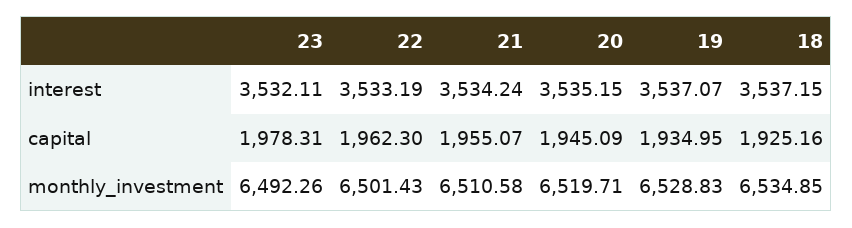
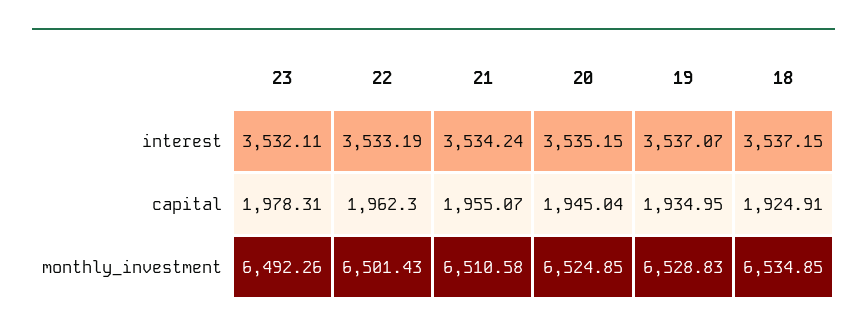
  {
    "23": {
      "interest": 3532.11,
      "capital": 1978.31,
      "monthly_investment": 6492.26
    },
    "22": {
      "interest": 3533.19,
      "capital": 1962.3,
      "monthly_investment": 6501.43
    },
    "21": {
      "interest": 3534.24,
      "capital": 1955.07,
      "monthly_investment": 6510.58
    },
    "20": {
      "interest": 3535.15,
-     "capital": 1945.09,
+     "capital": 1945.04,
-     "monthly_investment": 6519.71
+     "monthly_investment": 6524.85
    },
    "19": {
      "interest": 3537.07,
      "capital": 1934.95,
      "monthly_investment": 6528.83
    },
    "18": {
      "interest": 3537.15,
-     "capital": 1925.16,
+     "capital": 1924.91,
      "monthly_investment": 6534.85
    }
  }

